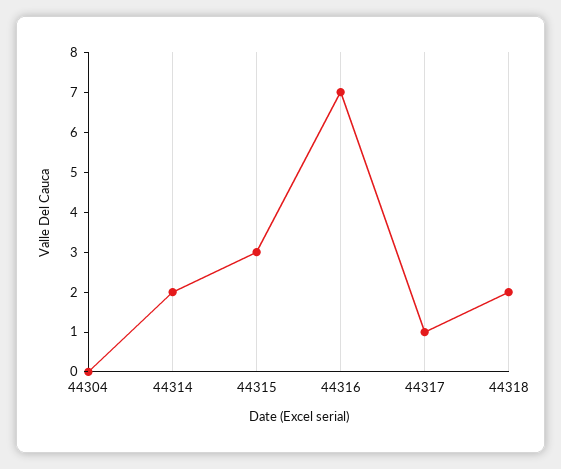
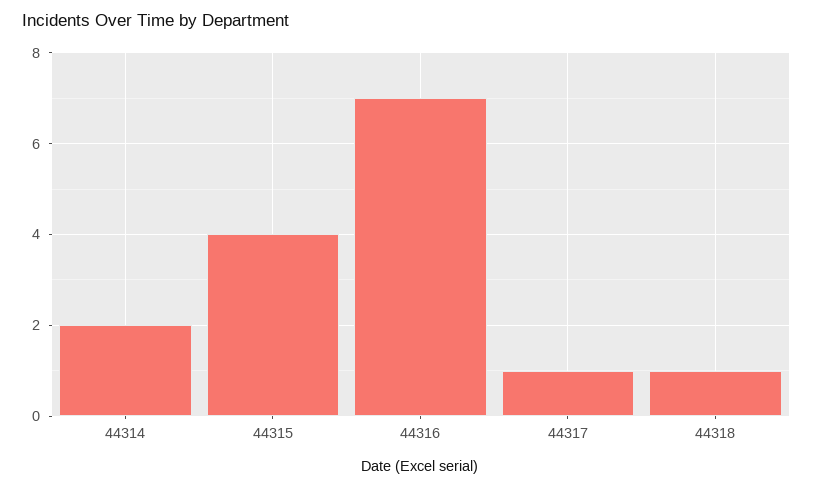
  {
-   "44304": 0,
    "44314": 2,
-   "44315": 3,
+   "44315": 4,
    "44316": 7,
    "44317": 1,
-   "44318": 2
+   "44318": 1
  }

